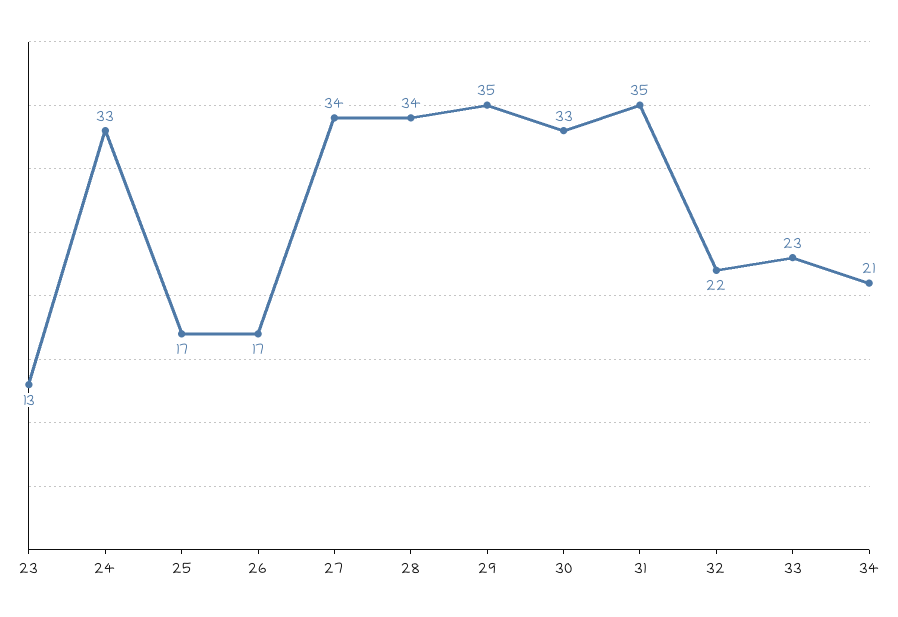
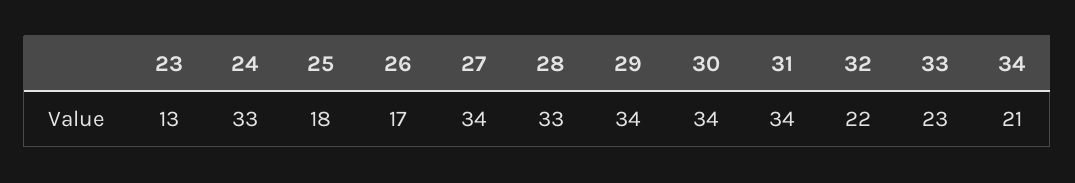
  {
    "23": 13,
    "24": 33,
-   "25": 17,
+   "25": 18,
    "26": 17,
    "27": 34,
-   "28": 34,
+   "28": 33,
-   "29": 35,
+   "29": 34,
-   "30": 33,
+   "30": 34,
-   "31": 35,
+   "31": 34,
    "32": 22,
    "33": 23,
    "34": 21
  }

